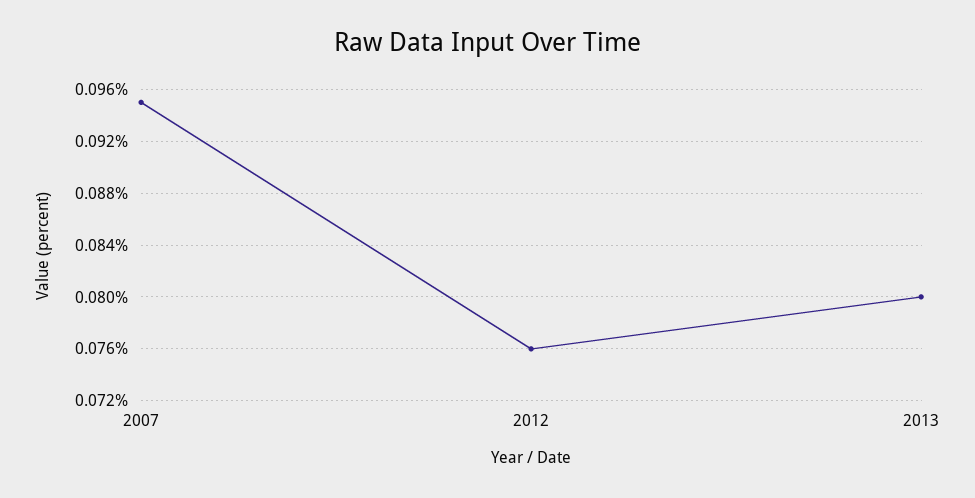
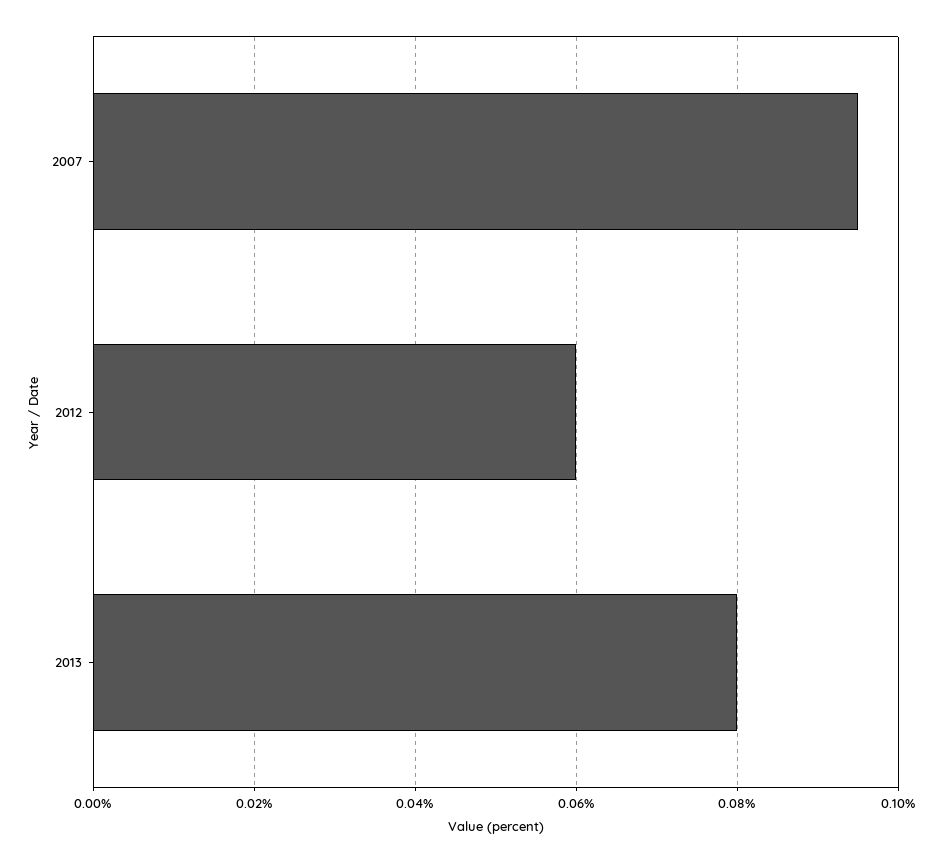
  {
    "2007": 0.095,
-   "2012": 0.076,
+   "2012": 0.06,
    "2013": 0.08
  }

